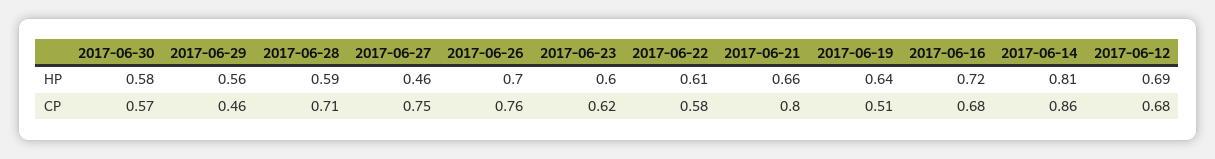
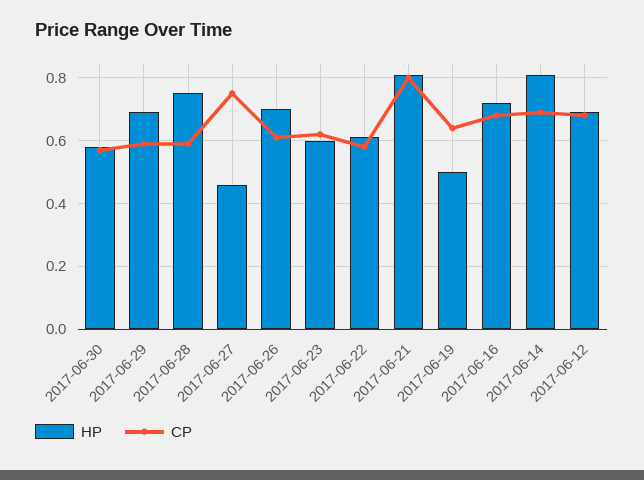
  {
    "HP": {
      "2017-06-30": 0.58,
-     "2017-06-29": 0.56,
+     "2017-06-29": 0.7,
-     "2017-06-28": 0.59,
+     "2017-06-28": 0.75,
      "2017-06-27": 0.46,
      "2017-06-26": 0.7,
      "2017-06-23": 0.6,
      "2017-06-22": 0.61,
-     "2017-06-21": 0.66,
+     "2017-06-21": 0.8,
-     "2017-06-19": 0.64,
+     "2017-06-19": 0.5,
      "2017-06-16": 0.72,
      "2017-06-14": 0.81,
      "2017-06-12": 0.69
    },
    "CP": {
      "2017-06-30": 0.57,
-     "2017-06-29": 0.46,
+     "2017-06-29": 0.6,
-     "2017-06-28": 0.71,
+     "2017-06-28": 0.6,
      "2017-06-27": 0.75,
-     "2017-06-26": 0.76,
+     "2017-06-26": 0.6,
      "2017-06-23": 0.62,
      "2017-06-22": 0.58,
      "2017-06-21": 0.8,
-     "2017-06-19": 0.51,
+     "2017-06-19": 0.65,
      "2017-06-16": 0.68,
-     "2017-06-14": 0.86,
+     "2017-06-14": 0.7,
      "2017-06-12": 0.68
    }
  }

